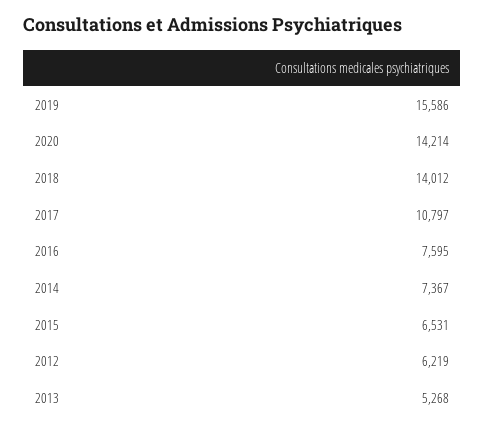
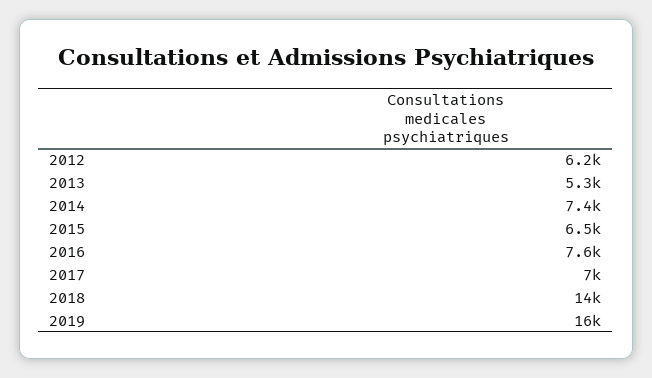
  {
    "2019": 15586,
-   "2020": 14214,
    "2018": 14012,
-   "2017": 10797,
+   "2017": 7000,
    "2016": 7595,
    "2014": 7367,
    "2015": 6531,
    "2012": 6219,
    "2013": 5268
  }

